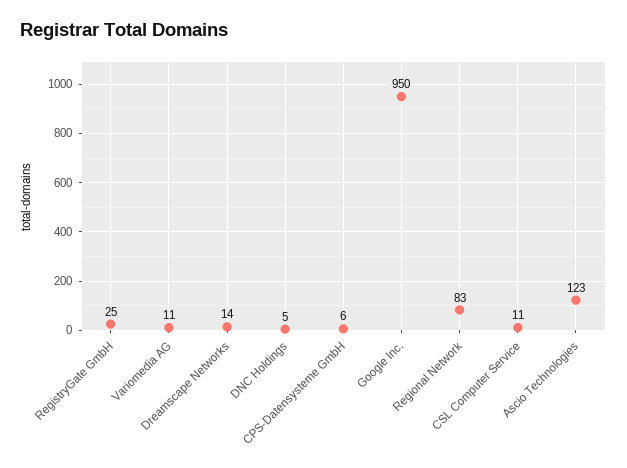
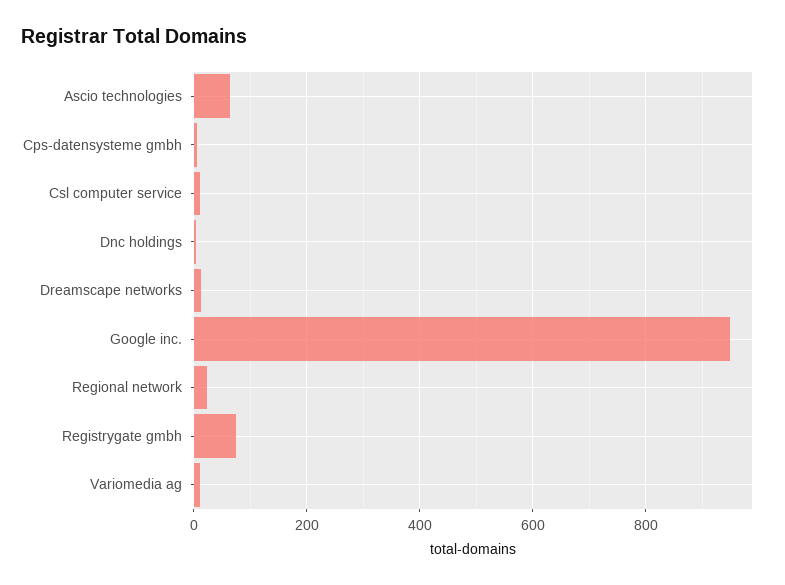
  {
-   "RegistryGate GmbH": 25,
+   "RegistryGate GmbH": 80,
    "Variomedia AG": 11,
    "Dreamscape Networks": 14,
    "DNC Holdings": 5,
    "CPS-Datensysteme GmbH": 6,
    "Google Inc.": 950,
-   "Regional Network": 83,
+   "Regional Network": 20,
    "CSL Computer Service": 11,
-   "Ascio Technologies": 123
+   "Ascio Technologies": 60
  }

